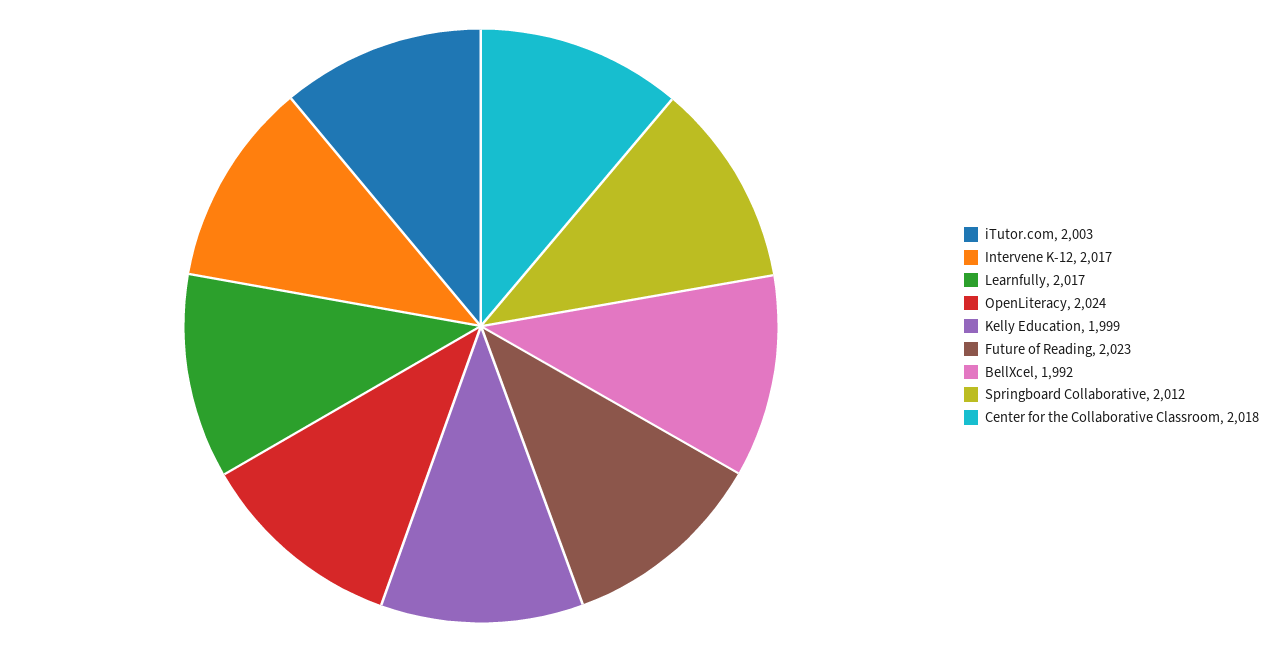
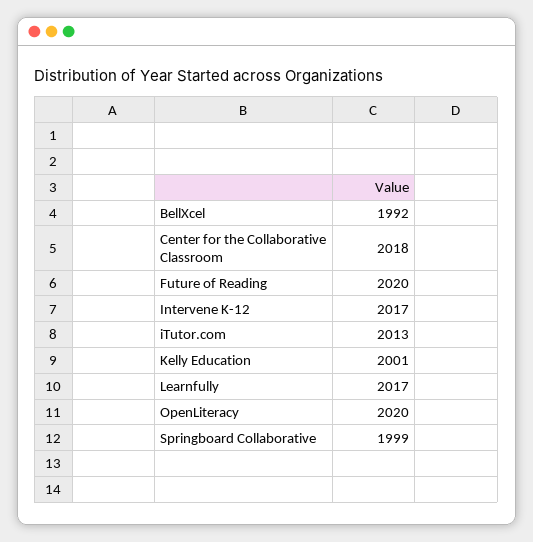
  {
-   "iTutor.com": 2003,
+   "iTutor.com": 2013,
    "Intervene K-12": 2017,
    "Learnfully": 2017,
-   "OpenLiteracy": 2024,
+   "OpenLiteracy": 2020,
-   "Kelly Education": 1999,
+   "Kelly Education": 2001,
-   "Future of Reading": 2023,
+   "Future of Reading": 2020,
    "BellXcel": 1992,
-   "Springboard Collaborative": 2012,
+   "Springboard Collaborative": 1999,
    "Center for the Collaborative Classroom": 2018
  }

